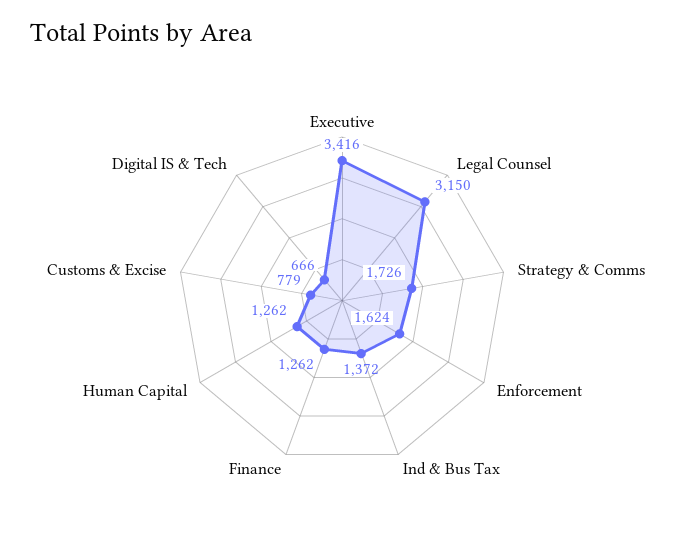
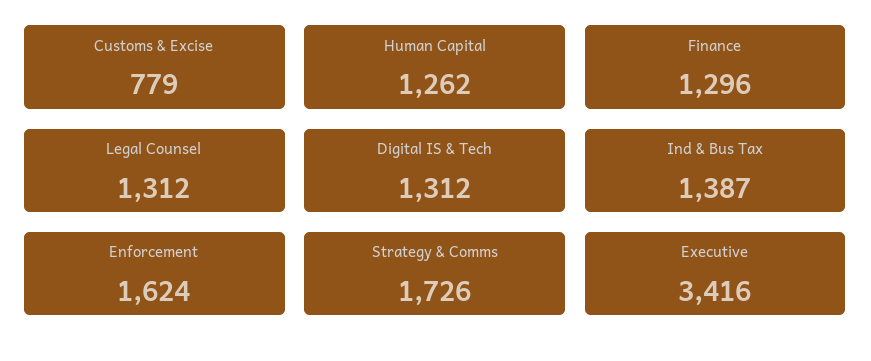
  {
    "Executive": 3416,
-   "Legal Counsel": 3150,
+   "Legal Counsel": 1312,
    "Strategy & Comms": 1726,
    "Enforcement": 1624,
-   "Ind & Bus Tax": 1372,
+   "Ind & Bus Tax": 1387,
-   "Finance": 1262,
+   "Finance": 1296,
    "Human Capital": 1262,
    "Customs & Excise": 779,
-   "Digital IS & Tech": 666
+   "Digital IS & Tech": 1312
  }

